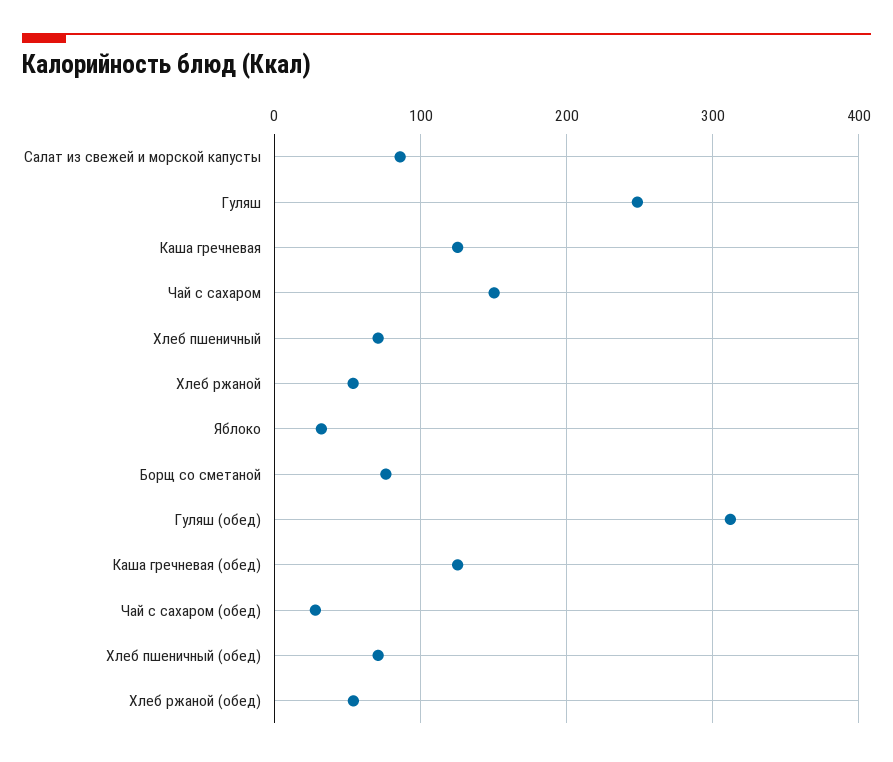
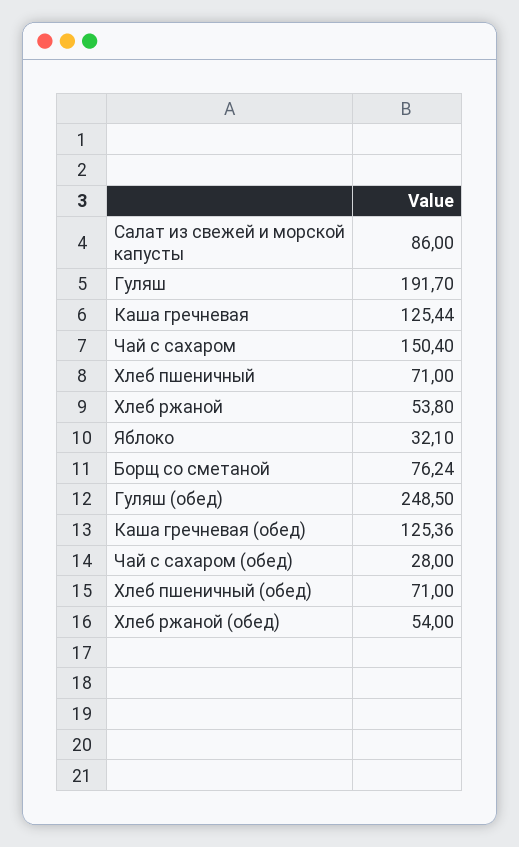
  {
    "Салат из свежей и морской капусты": 86,
-   "Гуляш": 250,
+   "Гуляш": 191.7,
    "Каша гречневая": 125.44,
    "Чай с сахаром": 150.4,
    "Хлеб пшеничный": 71,
    "Хлеб ржаной": 53.8,
    "Яблоко": 32.1,
    "Борщ со сметаной": 76.24,
-   "Гуляш (обед)": 310,
+   "Гуляш (обед)": 248.5,
    "Каша гречневая (обед)": 125.36,
    "Чай с сахаром (обед)": 28,
    "Хлеб пшеничный (обед)": 71,
    "Хлеб ржаной (обед)": 54
  }

